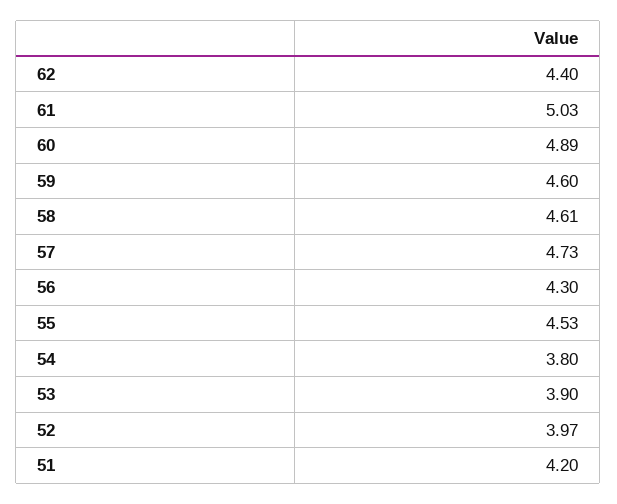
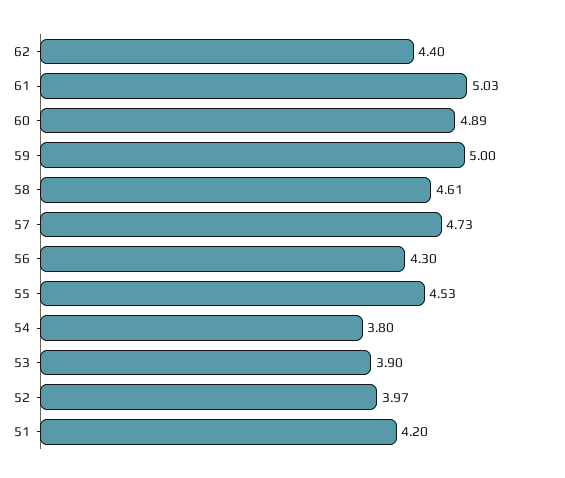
  {
    "62": 4.4,
    "61": 5.03,
    "60": 4.89,
-   "59": 4.6,
+   "59": 5,
    "58": 4.61,
    "57": 4.73,
    "56": 4.3,
    "55": 4.53,
    "54": 3.8,
    "53": 3.9,
    "52": 3.97,
    "51": 4.2
  }

